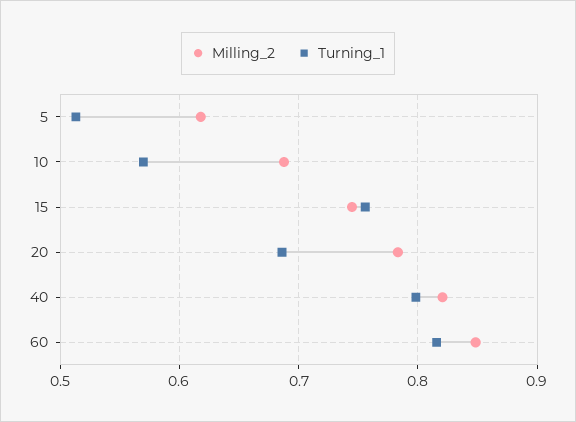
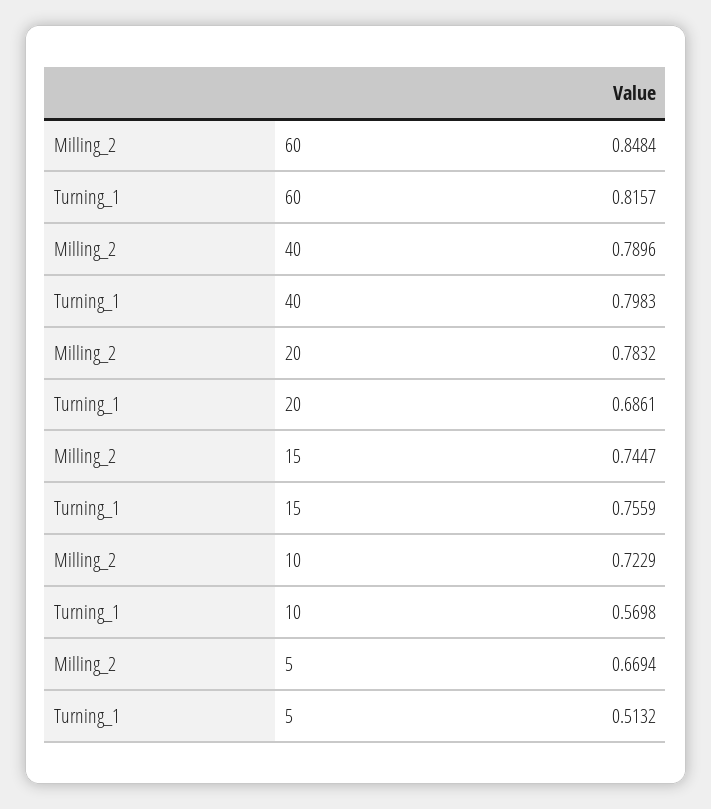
  {
    "Milling_2": {
-     "5": 0.62,
+     "5": 0.6694,
-     "10": 0.69,
+     "10": 0.7229,
      "15": 0.7447,
      "20": 0.7832,
-     "40": 0.82,
+     "40": 0.7896,
      "60": 0.8484
    },
    "Turning_1": {
      "5": 0.5132,
      "10": 0.5698,
      "15": 0.7559,
      "20": 0.6861,
      "40": 0.7983,
      "60": 0.8157
    }
  }

